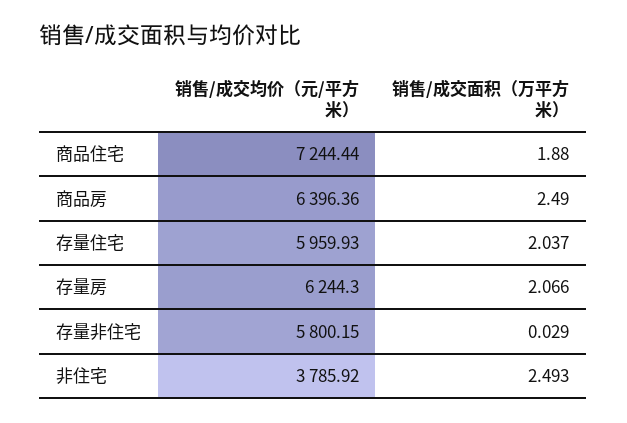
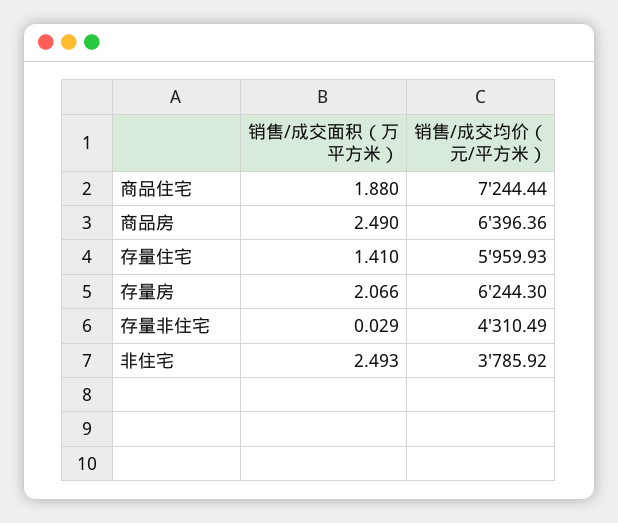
  {
    "销售/成交均价（元/平方米）": {
      "商品住宅": 7244.44,
      "商品房": 6396.36,
      "存量住宅": 5959.93,
      "存量房": 6244.3,
-     "存量非住宅": 5800.15,
+     "存量非住宅": 4310.49,
      "非住宅": 3785.92
    },
    "销售/成交面积（万平方米）": {
      "商品住宅": 1.88,
      "商品房": 2.49,
-     "存量住宅": 2.037,
+     "存量住宅": 1.41,
      "存量房": 2.066,
      "存量非住宅": 0.029,
      "非住宅": 2.493
    }
  }

